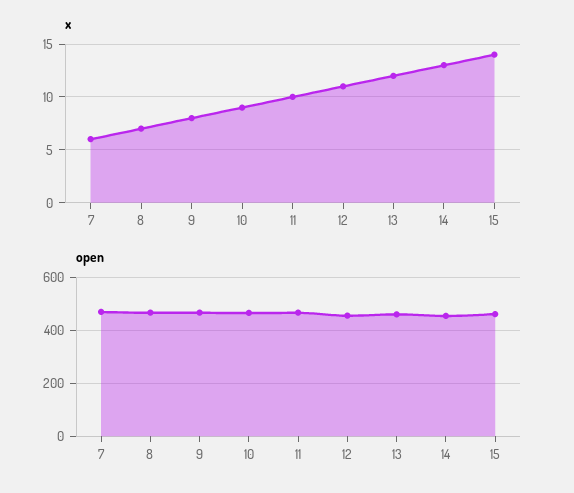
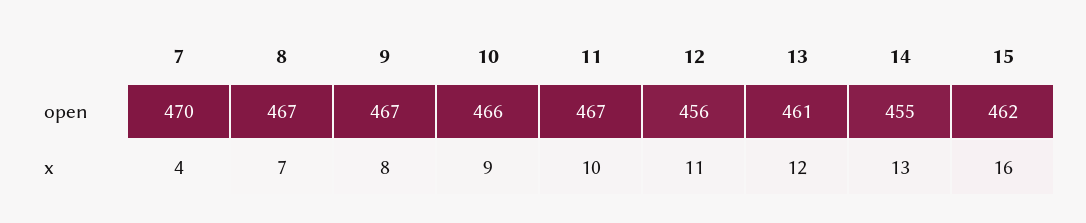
  {
    "x": {
-     "7": 6,
+     "7": 4,
      "8": 7,
      "9": 8,
      "10": 9,
      "11": 10,
      "12": 11,
      "13": 12,
      "14": 13,
-     "15": 14
+     "15": 16
    },
    "open": {
      "7": 470,
      "8": 467,
      "9": 467,
      "10": 466,
      "11": 467,
      "12": 456,
      "13": 461,
      "14": 455,
      "15": 462
    }
  }

